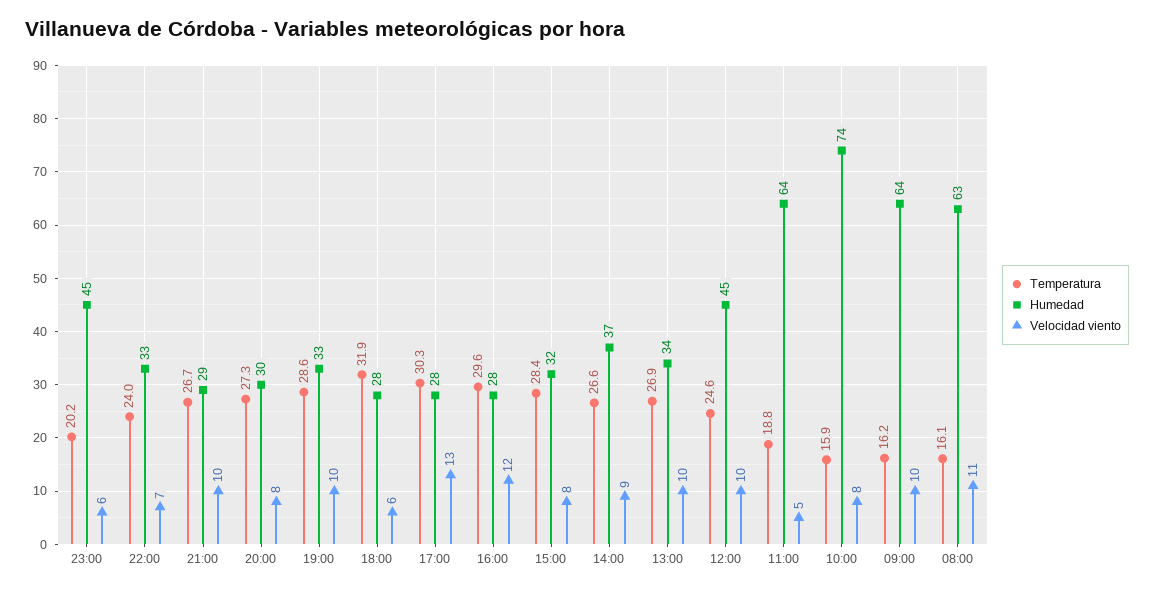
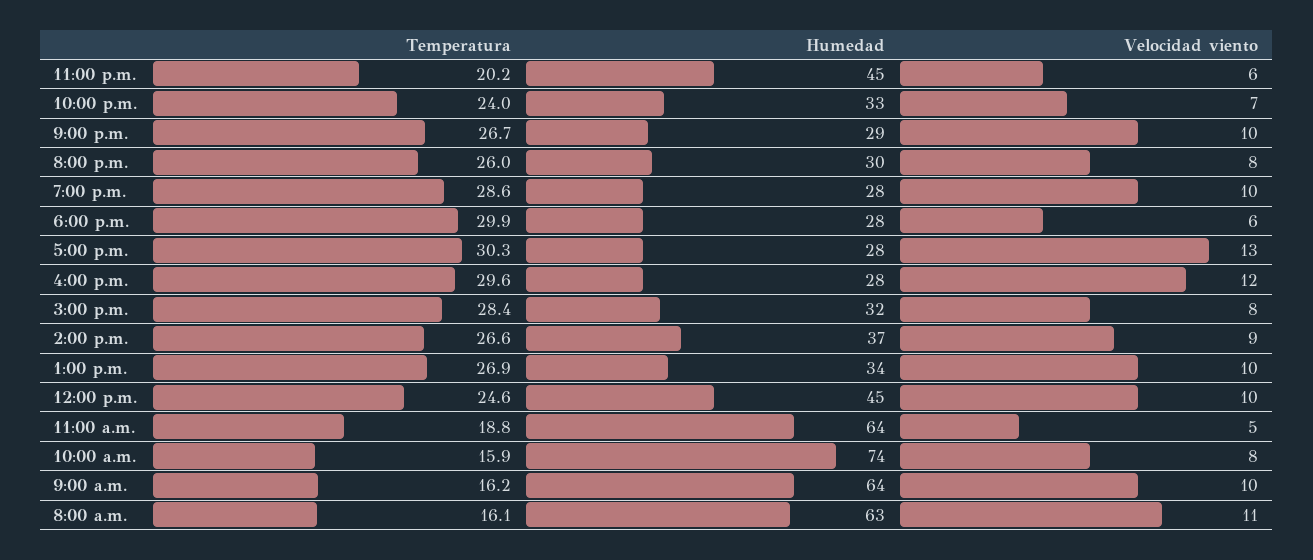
  {
    "Temperatura": {
      "23:00": 20.2,
      "22:00": 24,
      "21:00": 26.7,
-     "20:00": 27.3,
+     "20:00": 26,
      "19:00": 28.6,
-     "18:00": 31.9,
+     "18:00": 29.9,
      "17:00": 30.3,
      "16:00": 29.6,
      "15:00": 28.4,
      "14:00": 26.6,
      "13:00": 26.9,
      "12:00": 24.6,
      "11:00": 18.8,
      "10:00": 15.9,
      "09:00": 16.2,
      "08:00": 16.1
    },
    "Humedad": {
      "23:00": 45,
      "22:00": 33,
      "21:00": 29,
      "20:00": 30,
-     "19:00": 33,
+     "19:00": 28,
      "18:00": 28,
      "17:00": 28,
      "16:00": 28,
      "15:00": 32,
      "14:00": 37,
      "13:00": 34,
      "12:00": 45,
      "11:00": 64,
      "10:00": 74,
      "09:00": 64,
      "08:00": 63
    },
    "Velocidad viento": {
      "23:00": 6,
      "22:00": 7,
      "21:00": 10,
      "20:00": 8,
      "19:00": 10,
      "18:00": 6,
      "17:00": 13,
      "16:00": 12,
      "15:00": 8,
      "14:00": 9,
      "13:00": 10,
      "12:00": 10,
      "11:00": 5,
      "10:00": 8,
      "09:00": 10,
      "08:00": 11
    }
  }

